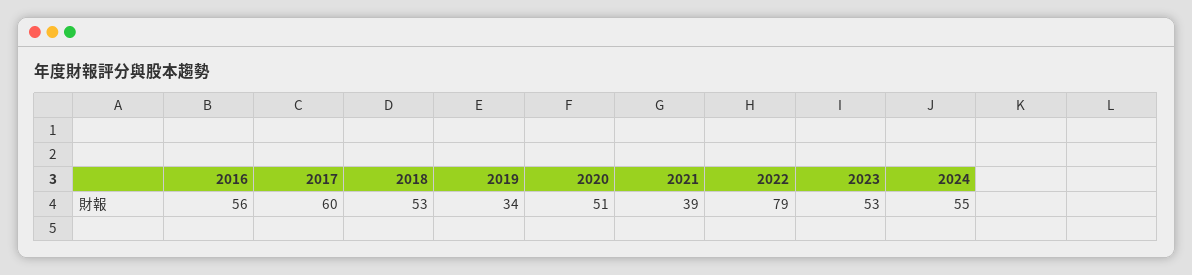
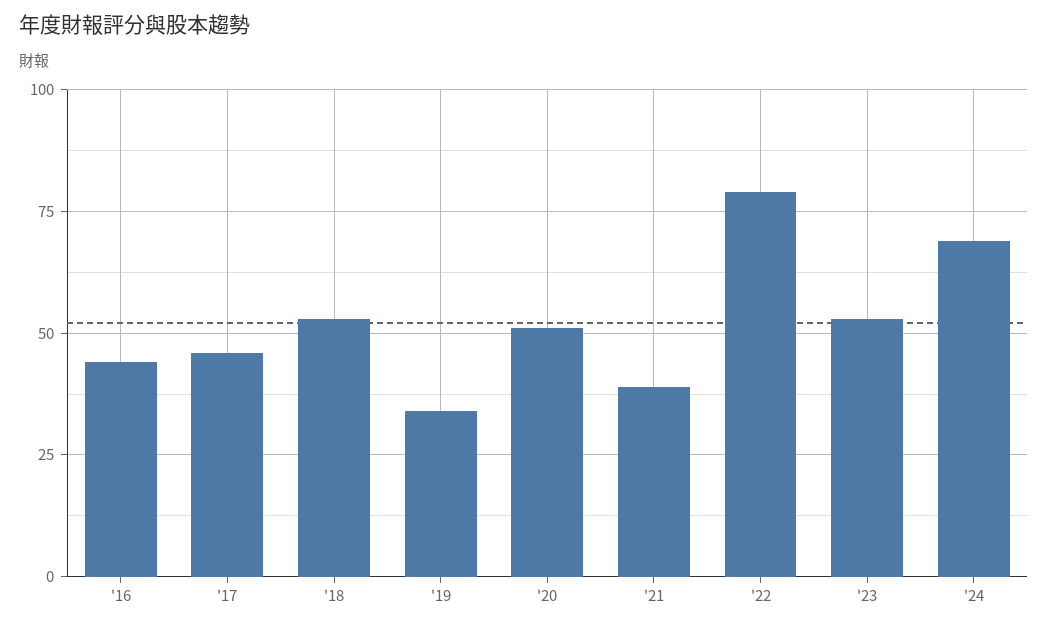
  {
-   "2016": 56,
+   "2016": 45,
-   "2017": 60,
+   "2017": 45,
    "2018": 53,
    "2019": 34,
    "2020": 51,
    "2021": 39,
    "2022": 79,
    "2023": 53,
-   "2024": 55
+   "2024": 70
  }

